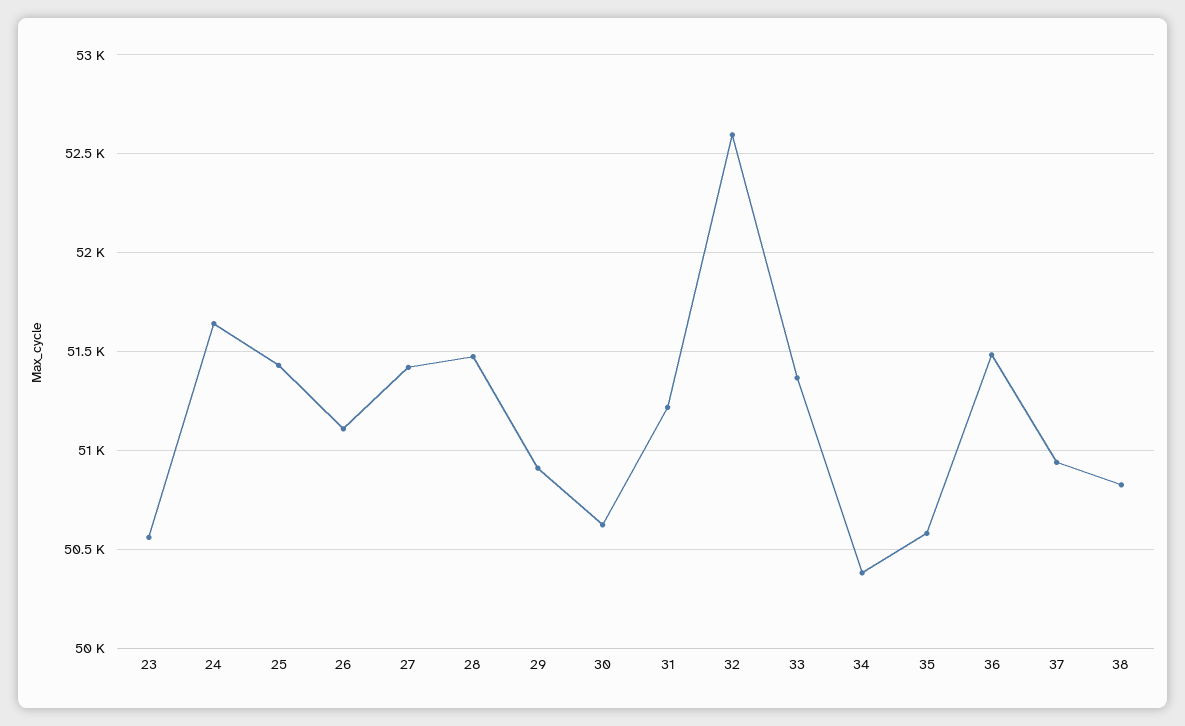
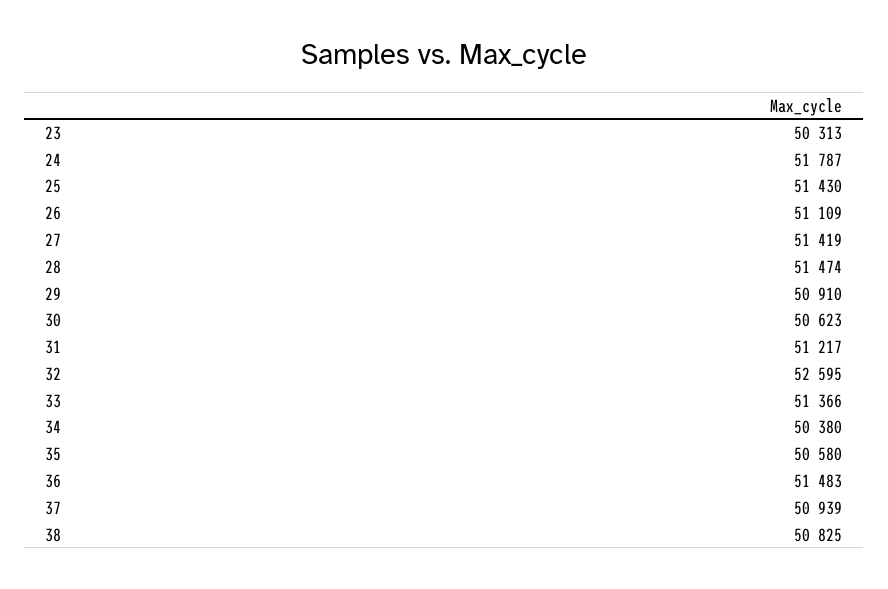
  {
-   "23": 50550,
+   "23": 50313,
-   "24": 51650,
+   "24": 51787,
    "25": 51430,
    "26": 51109,
    "27": 51419,
    "28": 51474,
    "29": 50910,
    "30": 50623,
    "31": 51217,
    "32": 52595,
    "33": 51366,
    "34": 50380,
    "35": 50580,
    "36": 51483,
    "37": 50939,
    "38": 50825
  }

